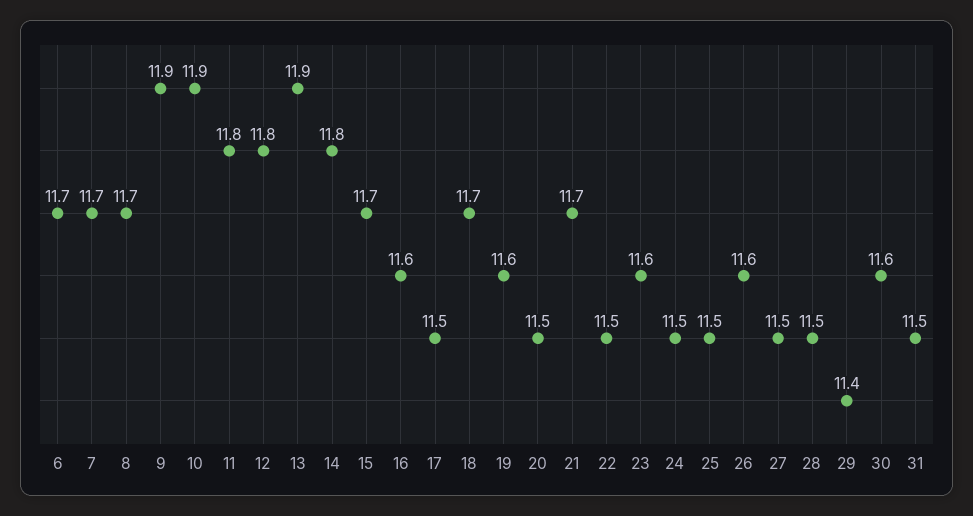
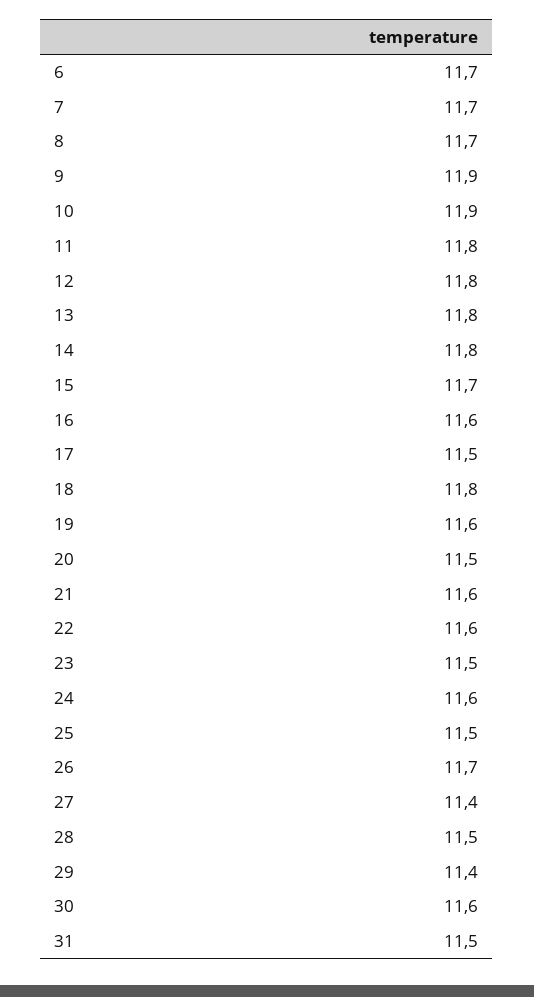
  {
    "6": 11.7,
    "7": 11.7,
    "8": 11.7,
    "9": 11.9,
    "10": 11.9,
    "11": 11.8,
    "12": 11.8,
-   "13": 11.9,
+   "13": 11.8,
    "14": 11.8,
    "15": 11.7,
    "16": 11.6,
    "17": 11.5,
-   "18": 11.7,
+   "18": 11.8,
    "19": 11.6,
    "20": 11.5,
-   "21": 11.7,
+   "21": 11.6,
-   "22": 11.5,
+   "22": 11.6,
-   "23": 11.6,
+   "23": 11.5,
-   "24": 11.5,
+   "24": 11.6,
    "25": 11.5,
-   "26": 11.6,
+   "26": 11.7,
-   "27": 11.5,
+   "27": 11.4,
    "28": 11.5,
    "29": 11.4,
    "30": 11.6,
    "31": 11.5
  }

